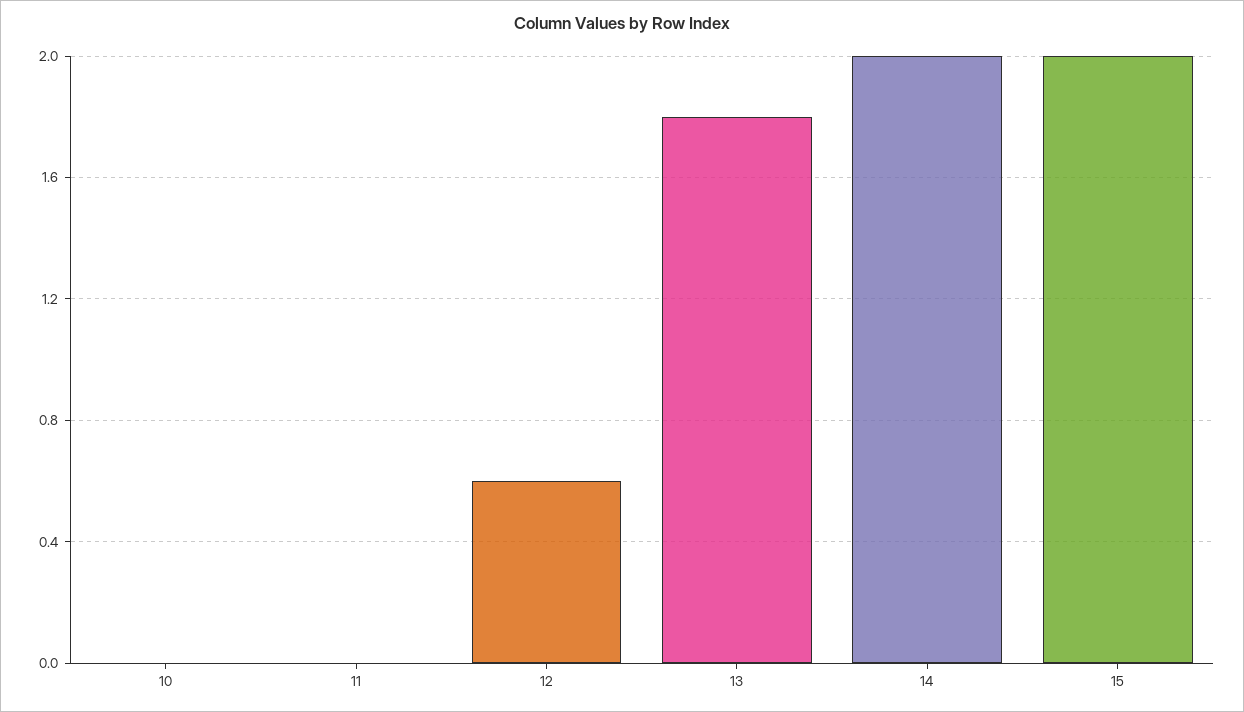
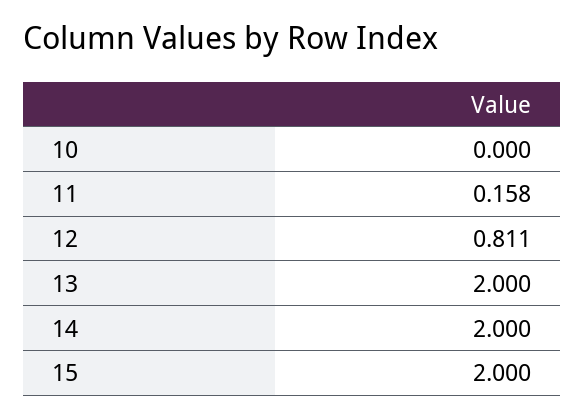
  {
    "10": 0,
-   "11": 0,
+   "11": 0.158,
-   "12": 0.6,
+   "12": 0.811,
-   "13": 1.8,
+   "13": 2,
    "14": 2,
    "15": 2
  }

